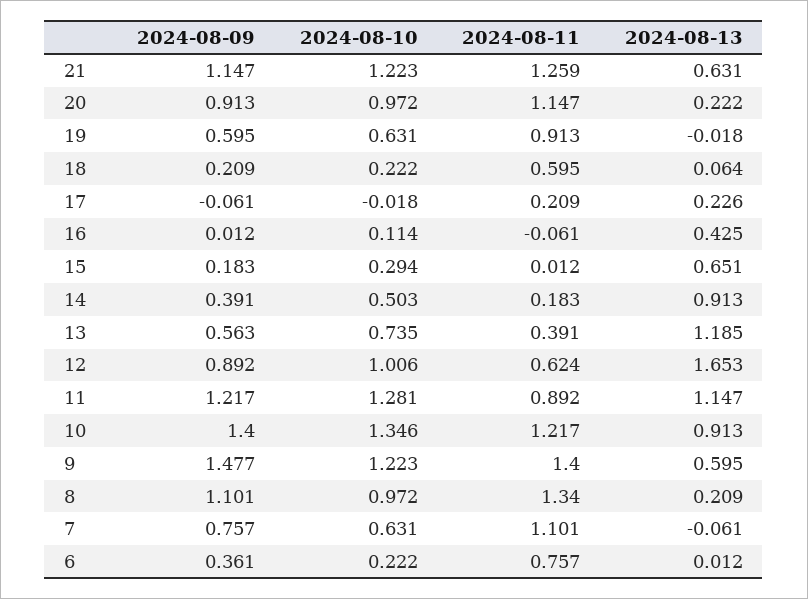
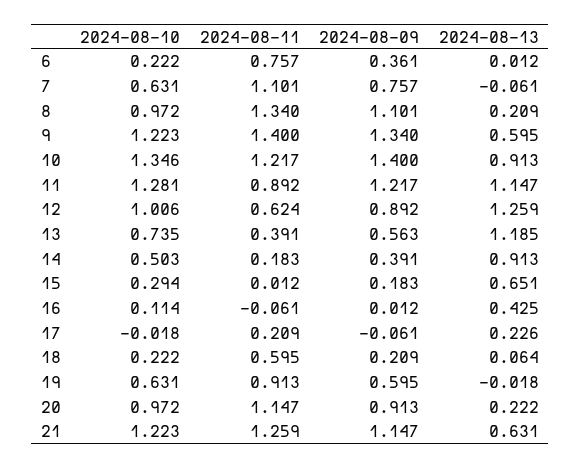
  {
    "2024-08-09": {
      "21": 1.147,
      "20": 0.913,
      "19": 0.595,
      "18": 0.209,
      "17": -0.061,
      "16": 0.012,
      "15": 0.183,
      "14": 0.391,
      "13": 0.563,
      "12": 0.892,
      "11": 1.217,
      "10": 1.4,
-     "9": 1.477,
+     "9": 1.34,
      "8": 1.101,
      "7": 0.757,
      "6": 0.361
    },
    "2024-08-10": {
      "21": 1.223,
      "20": 0.972,
      "19": 0.631,
      "18": 0.222,
      "17": -0.018,
      "16": 0.114,
      "15": 0.294,
      "14": 0.503,
      "13": 0.735,
      "12": 1.006,
      "11": 1.281,
      "10": 1.346,
      "9": 1.223,
      "8": 0.972,
      "7": 0.631,
      "6": 0.222
    },
    "2024-08-11": {
      "21": 1.259,
      "20": 1.147,
      "19": 0.913,
      "18": 0.595,
      "17": 0.209,
      "16": -0.061,
      "15": 0.012,
      "14": 0.183,
      "13": 0.391,
      "12": 0.624,
      "11": 0.892,
      "10": 1.217,
      "9": 1.4,
      "8": 1.34,
      "7": 1.101,
      "6": 0.757
    },
    "2024-08-13": {
      "21": 0.631,
      "20": 0.222,
      "19": -0.018,
      "18": 0.064,
      "17": 0.226,
      "16": 0.425,
      "15": 0.651,
      "14": 0.913,
      "13": 1.185,
-     "12": 1.653,
+     "12": 1.259,
      "11": 1.147,
      "10": 0.913,
      "9": 0.595,
      "8": 0.209,
      "7": -0.061,
      "6": 0.012
    }
  }

